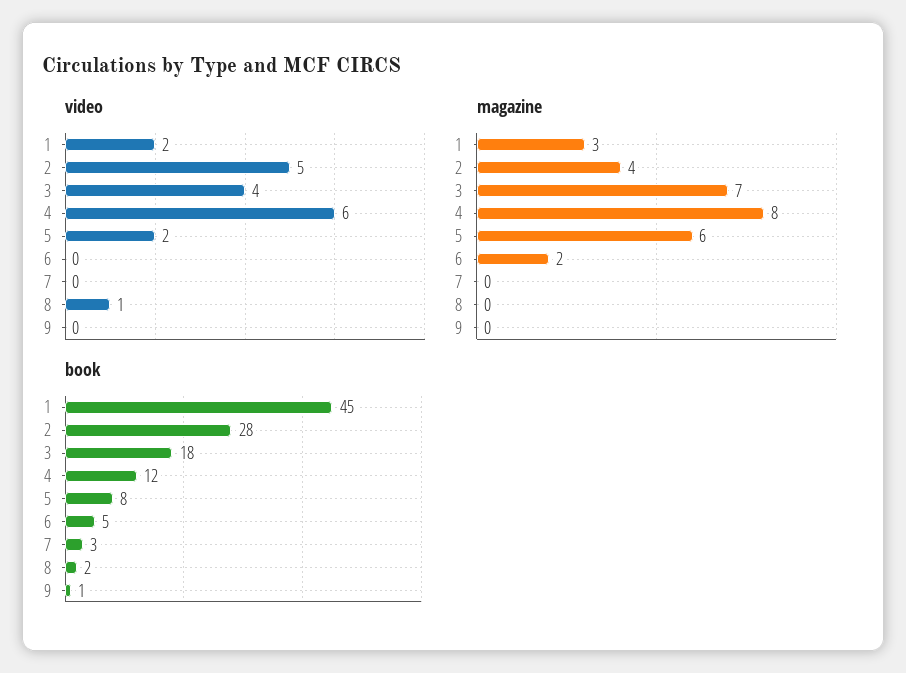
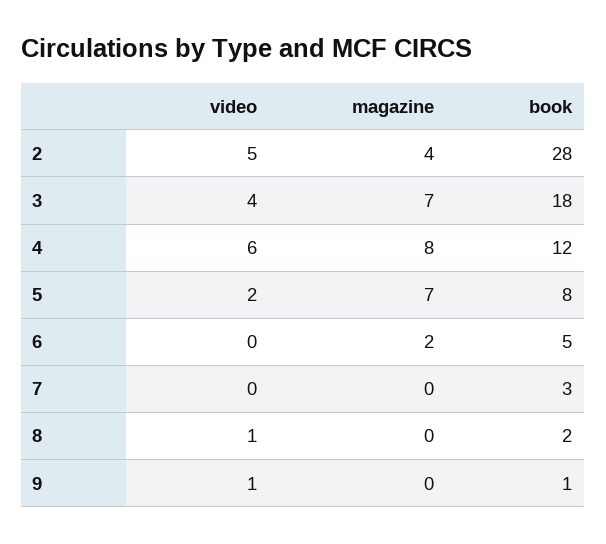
  {
    "video": {
-     "1": 2,
      "2": 5,
      "3": 4,
      "4": 6,
      "5": 2,
      "6": 0,
      "7": 0,
      "8": 1,
-     "9": 0
+     "9": 1
    },
    "magazine": {
-     "1": 3,
      "2": 4,
      "3": 7,
      "4": 8,
-     "5": 6,
+     "5": 7,
      "6": 2,
      "7": 0,
      "8": 0,
      "9": 0
    },
    "book": {
-     "1": 45,
      "2": 28,
      "3": 18,
      "4": 12,
      "5": 8,
      "6": 5,
      "7": 3,
      "8": 2,
      "9": 1
    }
  }

